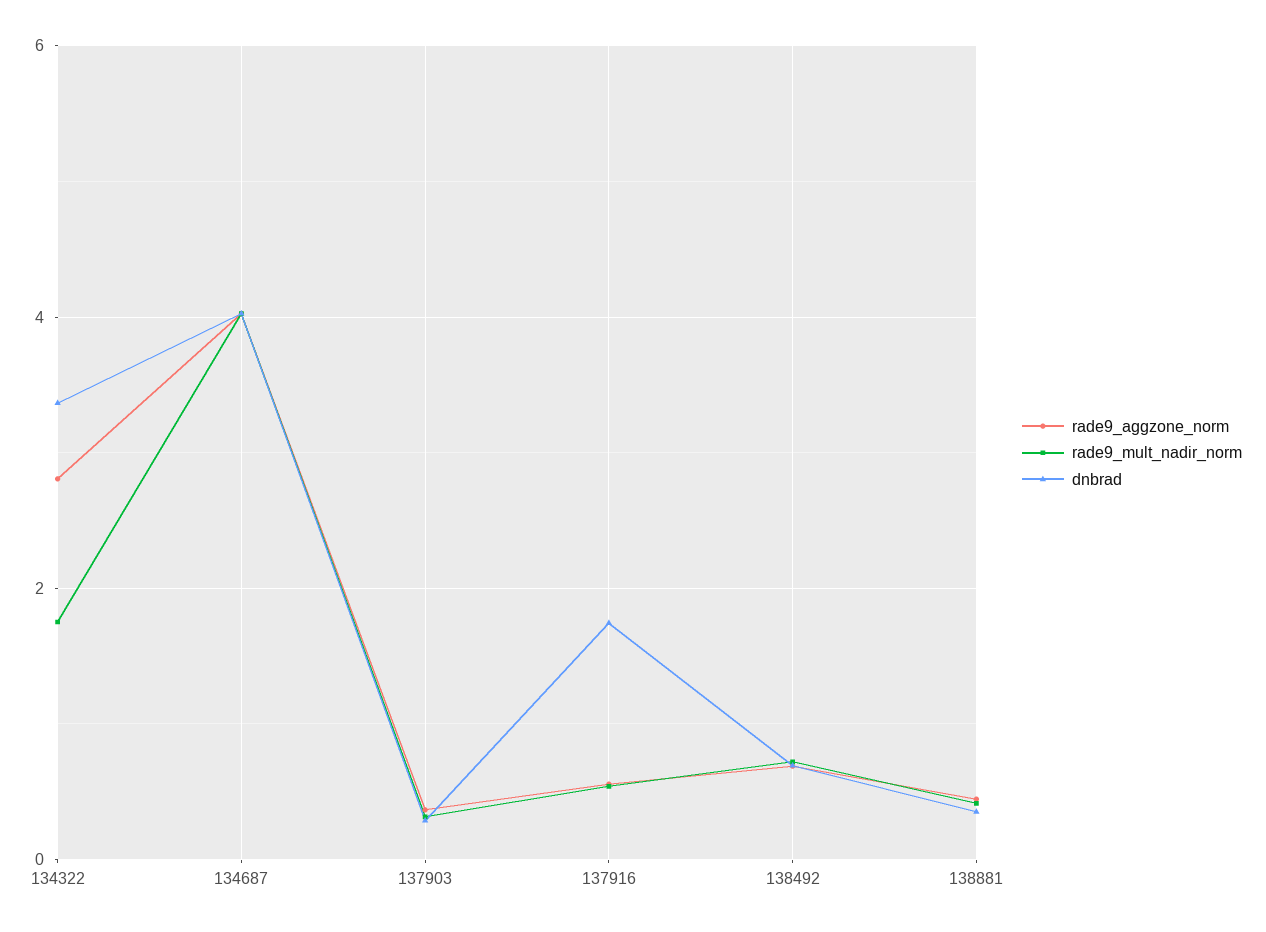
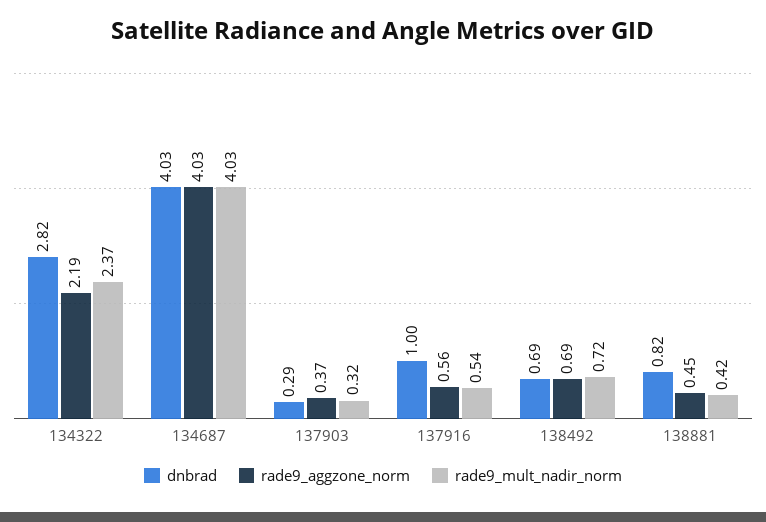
  {
    "rade9_aggzone_norm": {
-     "134322": 2.8,
+     "134322": 2.19,
      "134687": 4.03,
      "137903": 0.37,
      "137916": 0.56,
      "138492": 0.69,
      "138881": 0.45
    },
    "rade9_mult_nadir_norm": {
-     "134322": 1.8,
+     "134322": 2.37,
      "134687": 4.03,
      "137903": 0.32,
      "137916": 0.54,
      "138492": 0.72,
      "138881": 0.42
    },
    "dnbrad": {
-     "134322": 3.4,
+     "134322": 2.82,
      "134687": 4.03,
      "137903": 0.29,
-     "137916": 1.8,
+     "137916": 1,
      "138492": 0.69,
-     "138881": 0.4
+     "138881": 0.82
    }
  }

